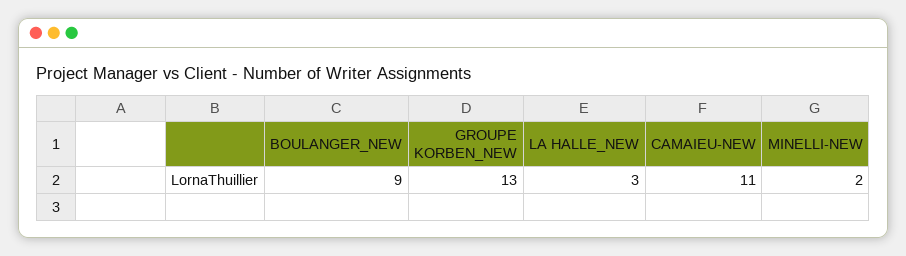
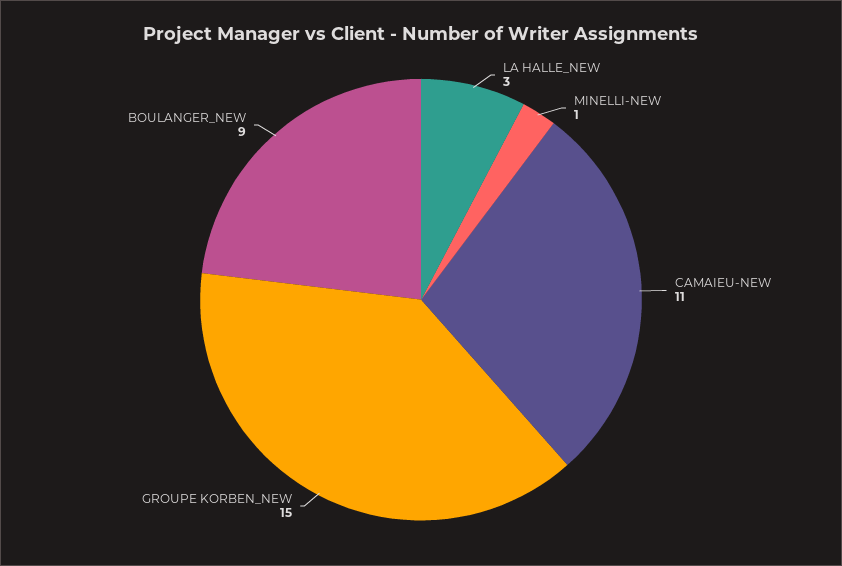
  {
    "BOULANGER_NEW": 9,
-   "GROUPE KORBEN_NEW": 13,
+   "GROUPE KORBEN_NEW": 15,
    "LA HALLE_NEW": 3,
    "CAMAIEU-NEW": 11,
-   "MINELLI-NEW": 2
+   "MINELLI-NEW": 1
  }

